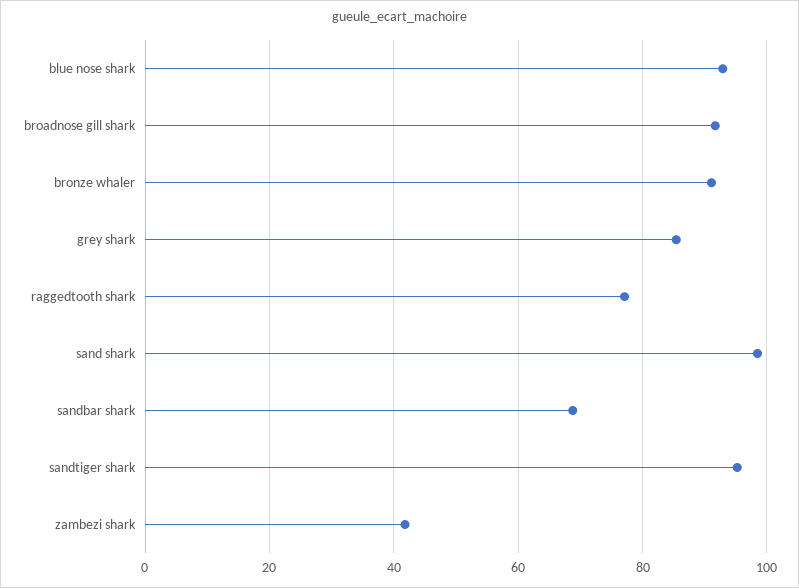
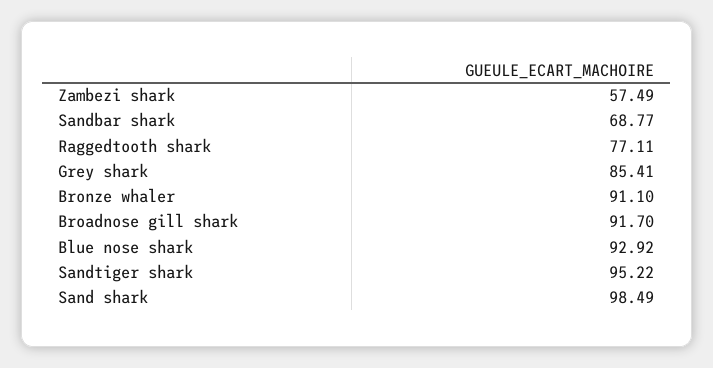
  {
    "blue nose shark": 92.92,
    "broadnose gill shark": 91.7,
    "bronze whaler": 91.1,
    "grey shark": 85.41,
    "raggedtooth shark": 77.11,
    "sand shark": 98.49,
    "sandbar shark": 68.77,
    "sandtiger shark": 95.22,
-   "zambezi shark": 42
+   "zambezi shark": 57.49
  }

